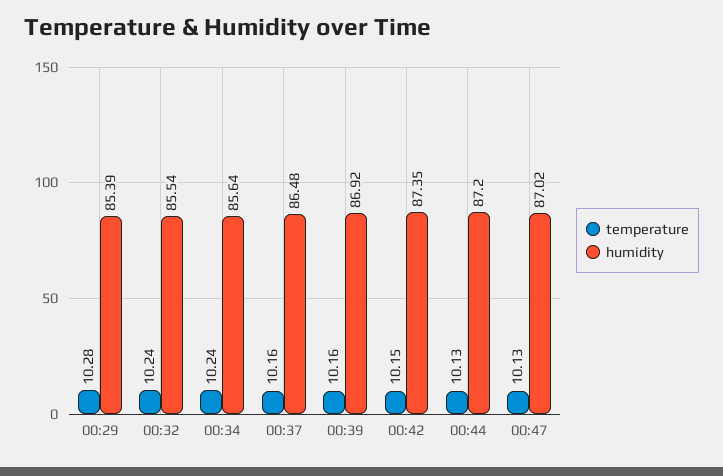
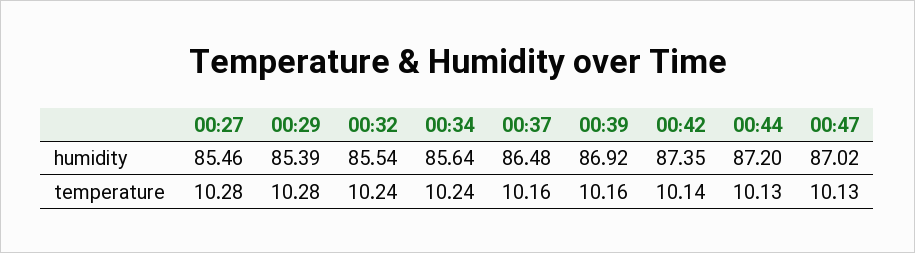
  {
    "temperature": {
      "00:29": 10.28,
      "00:32": 10.24,
      "00:34": 10.24,
      "00:37": 10.16,
      "00:39": 10.16,
-     "00:42": 10.15,
+     "00:42": 10.14,
      "00:44": 10.13,
-     "00:47": 10.13
+     "00:47": 10.13,
+     "00:27": 10.28
    },
    "humidity": {
      "00:29": 85.39,
      "00:32": 85.54,
      "00:34": 85.64,
      "00:37": 86.48,
      "00:39": 86.92,
      "00:42": 87.35,
      "00:44": 87.2,
-     "00:47": 87.02
+     "00:47": 87.02,
+     "00:27": 85.46
    }
  }

